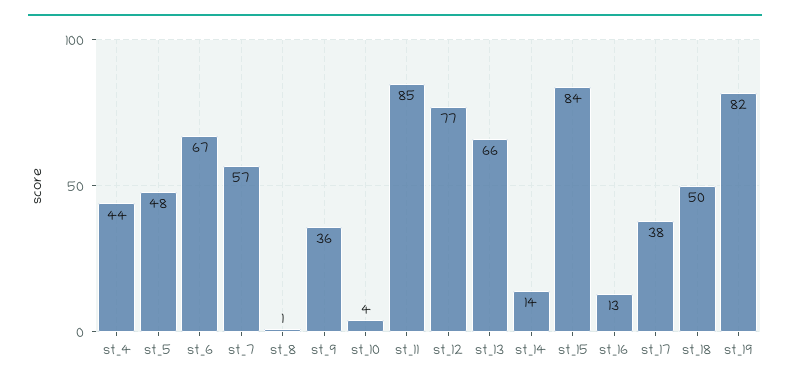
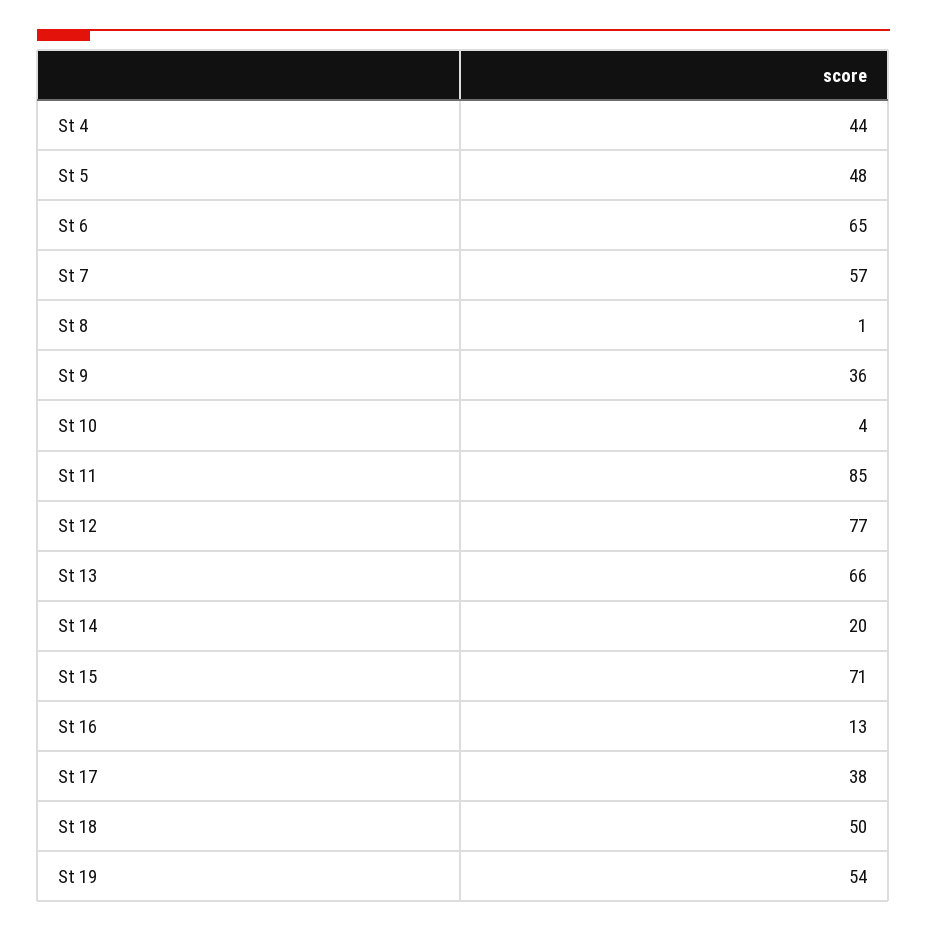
  {
    "st_4": 44,
    "st_5": 48,
-   "st_6": 67,
+   "st_6": 65,
    "st_7": 57,
    "st_8": 1,
    "st_9": 36,
    "st_10": 4,
    "st_11": 85,
    "st_12": 77,
    "st_13": 66,
-   "st_14": 14,
+   "st_14": 20,
-   "st_15": 84,
+   "st_15": 71,
    "st_16": 13,
    "st_17": 38,
    "st_18": 50,
-   "st_19": 82
+   "st_19": 54
  }

